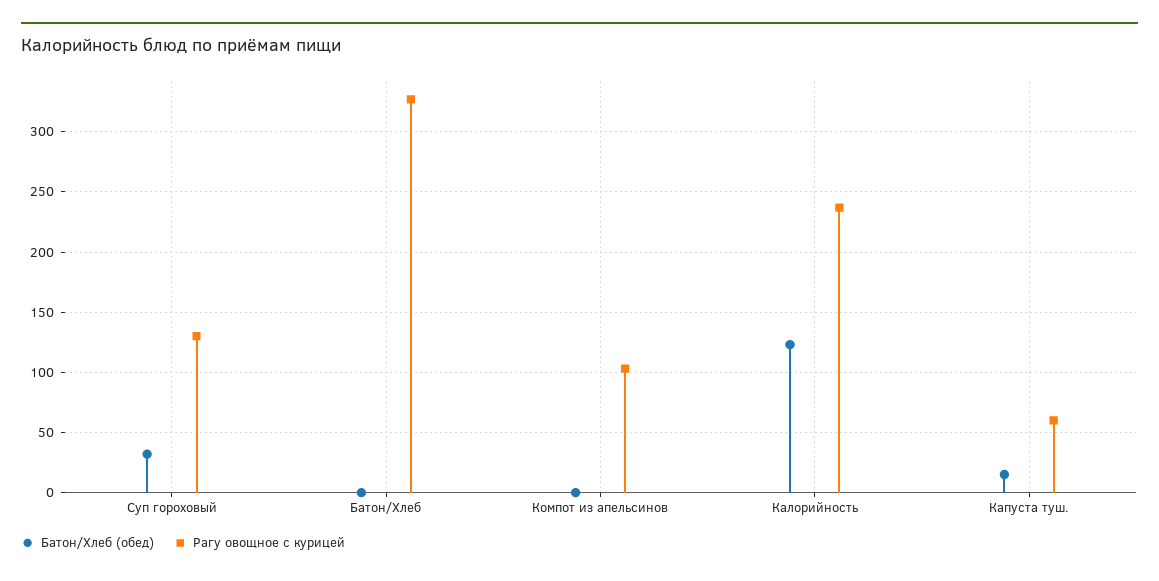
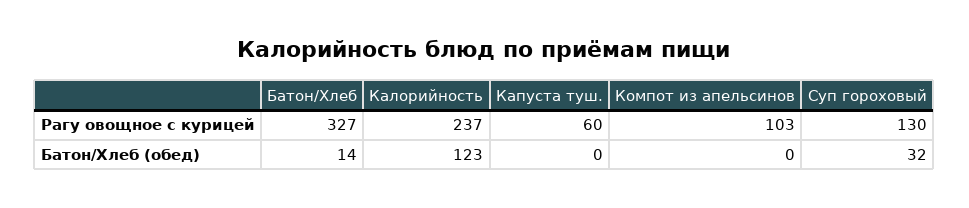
  {
    "Батон/Хлеб (обед)": {
      "Суп гороховый": 32,
-     "Батон/Хлеб": 0,
+     "Батон/Хлеб": 14,
      "Компот из апельсинов": 0,
      "Калорийность": 123,
-     "Капуста туш.": 15
+     "Капуста туш.": 0
    },
    "Рагу овощное с курицей": {
      "Суп гороховый": 130,
      "Батон/Хлеб": 327,
      "Компот из апельсинов": 103,
      "Калорийность": 237,
      "Капуста туш.": 60
    }
  }

